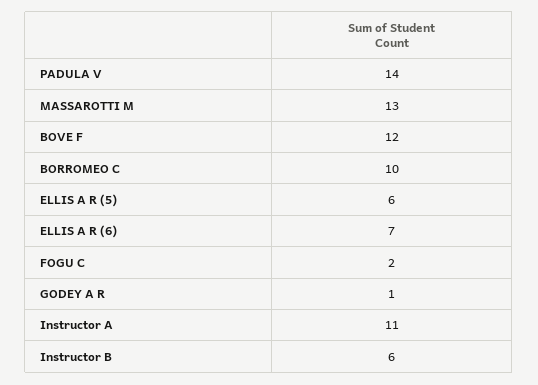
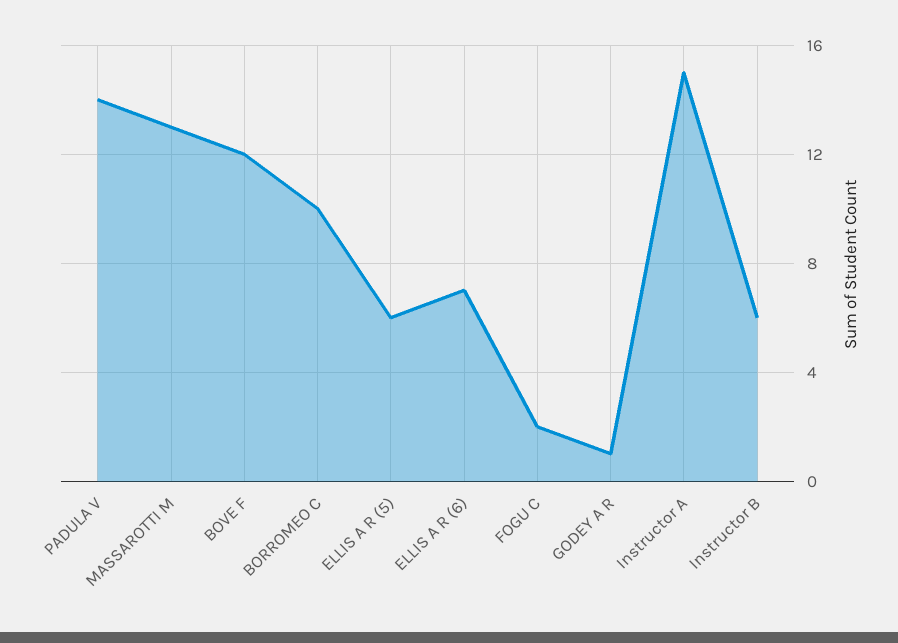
  {
    "PADULA V": 14,
    "MASSAROTTI M": 13,
    "BOVE F": 12,
    "BORROMEO C": 10,
    "ELLIS A R (5)": 6,
    "ELLIS A R (6)": 7,
    "FOGU C": 2,
    "GODEY A R": 1,
-   "Instructor A": 11,
+   "Instructor A": 15,
    "Instructor B": 6
  }

